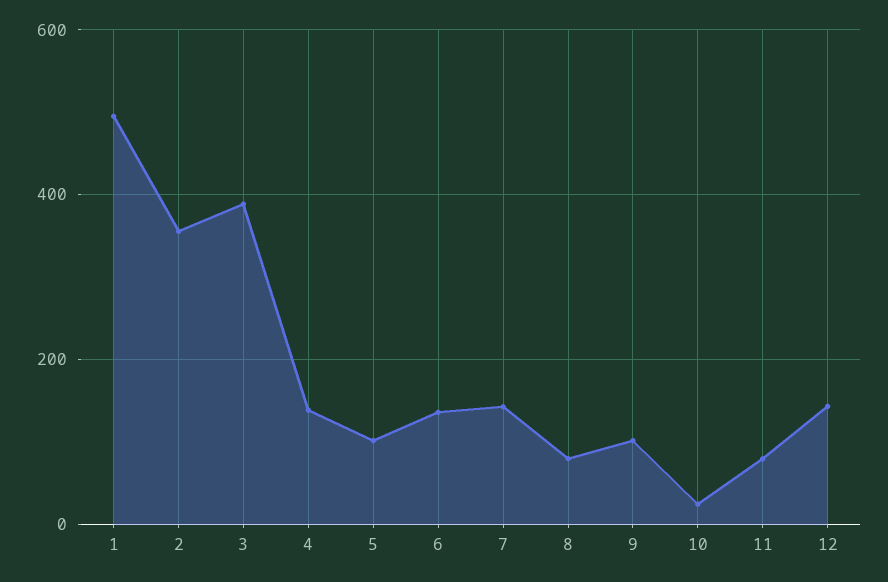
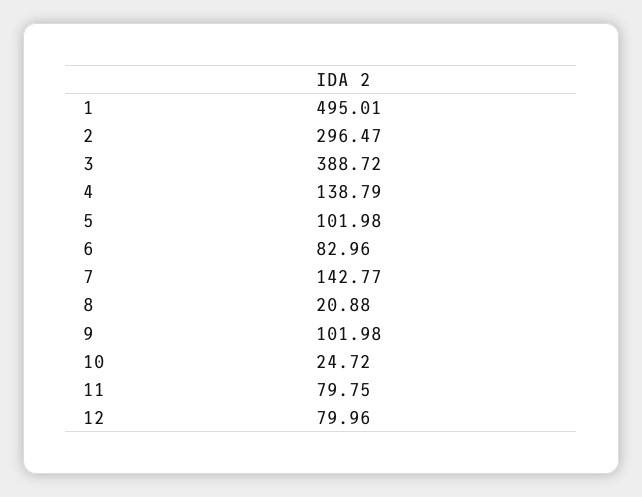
  {
    "1": 495.01,
-   "2": 360,
+   "2": 296.47,
    "3": 388.72,
    "4": 138.79,
    "5": 101.98,
-   "6": 140,
+   "6": 82.96,
    "7": 142.77,
-   "8": 80,
+   "8": 20.88,
    "9": 101.98,
    "10": 24.72,
    "11": 79.75,
-   "12": 140
+   "12": 79.96
  }

